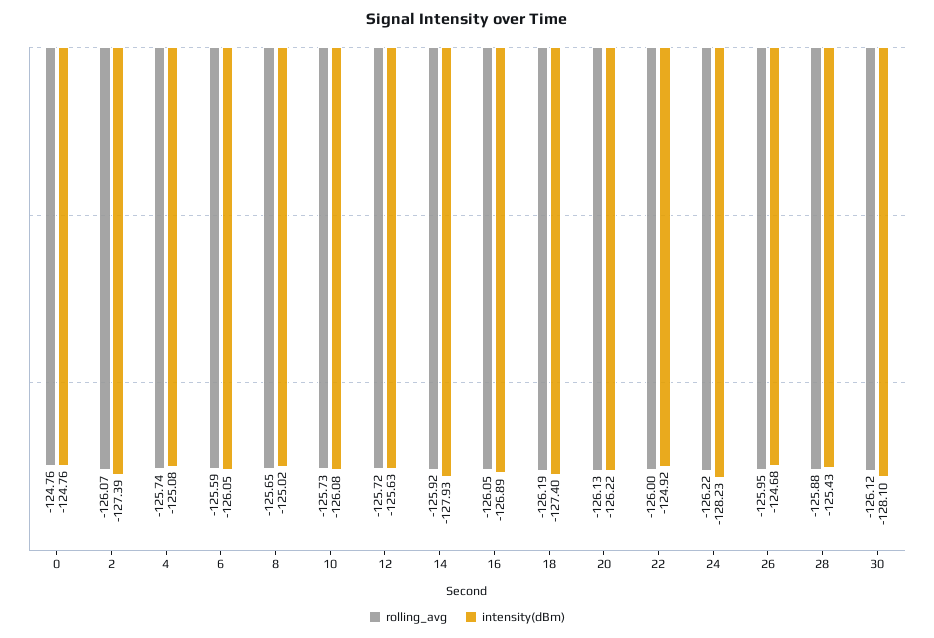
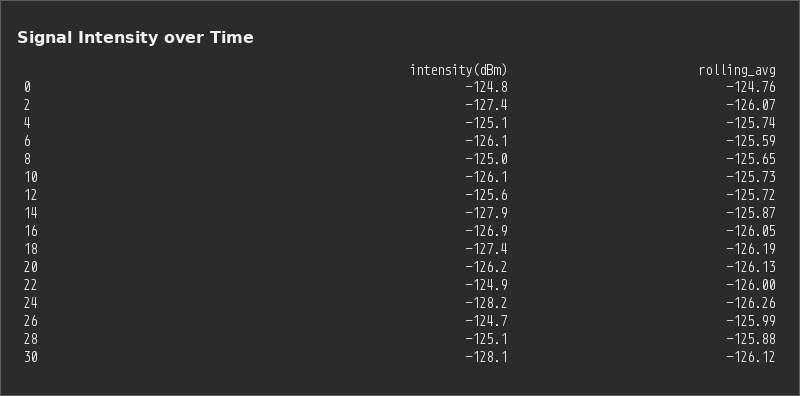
  {
    "rolling_avg": {
      "0": -124.76,
      "2": -126.07,
      "4": -125.74,
      "6": -125.59,
      "8": -125.65,
      "10": -125.73,
      "12": -125.72,
-     "14": -125.92,
+     "14": -125.87,
      "16": -126.05,
      "18": -126.19,
      "20": -126.13,
      "22": -126,
-     "24": -126.22,
+     "24": -126.26,
-     "26": -125.95,
+     "26": -125.99,
      "28": -125.88,
      "30": -126.12
    },
    "intensity(dBm)": {
      "0": -124.76,
      "2": -127.39,
      "4": -125.08,
      "6": -126.05,
      "8": -125.02,
      "10": -126.08,
      "12": -125.63,
      "14": -127.93,
      "16": -126.89,
      "18": -127.4,
      "20": -126.22,
      "22": -124.92,
      "24": -128.23,
      "26": -124.68,
-     "28": -125.43,
+     "28": -125.1,
      "30": -128.1
    }
  }

